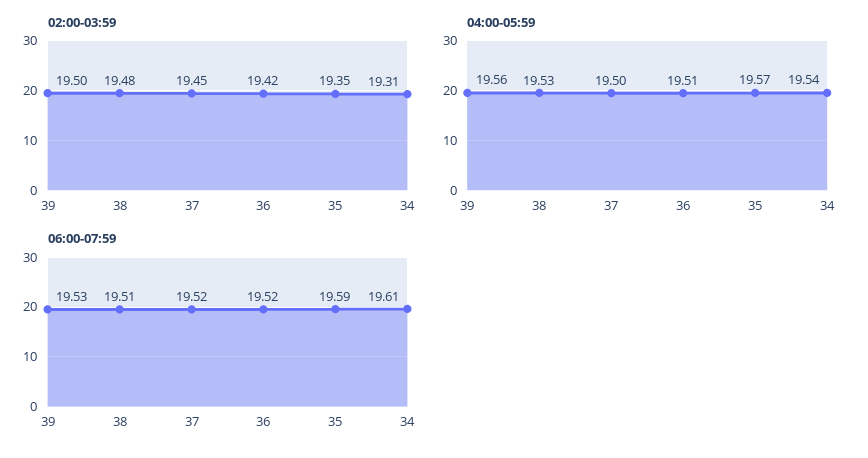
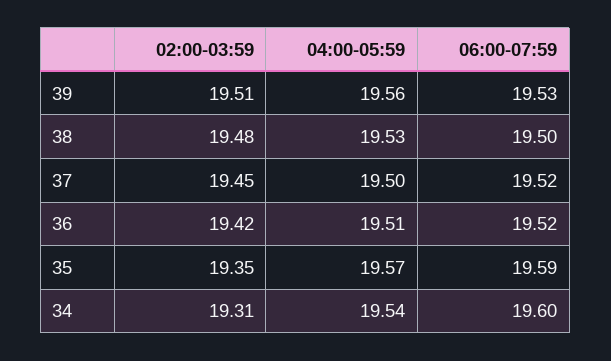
  {
    "02:00-03:59": {
-     "39": 19.5,
+     "39": 19.51,
      "38": 19.48,
      "37": 19.45,
      "36": 19.42,
      "35": 19.35,
      "34": 19.31
    },
    "04:00-05:59": {
      "39": 19.56,
      "38": 19.53,
      "37": 19.5,
      "36": 19.51,
      "35": 19.57,
      "34": 19.54
    },
    "06:00-07:59": {
      "39": 19.53,
-     "38": 19.51,
+     "38": 19.5,
      "37": 19.52,
      "36": 19.52,
      "35": 19.59,
-     "34": 19.61
+     "34": 19.6
    }
  }

